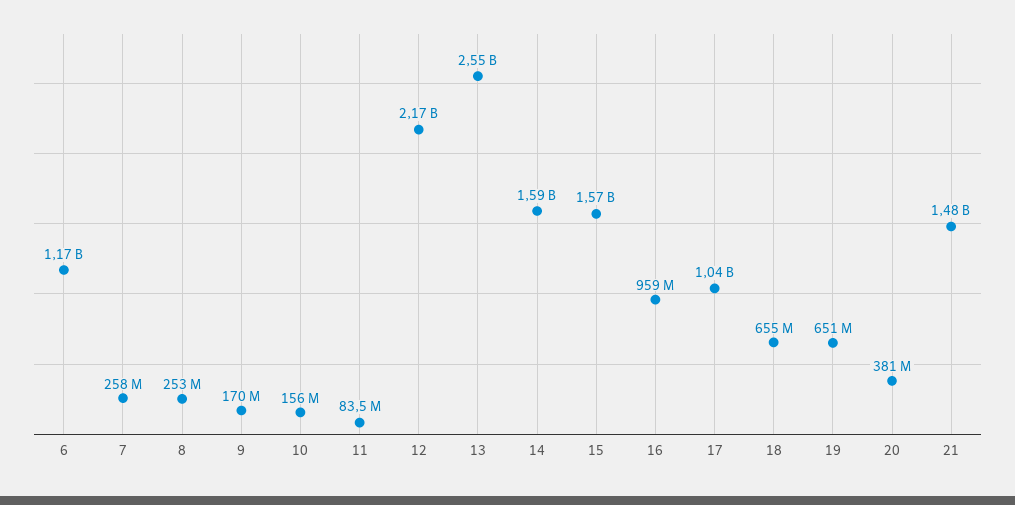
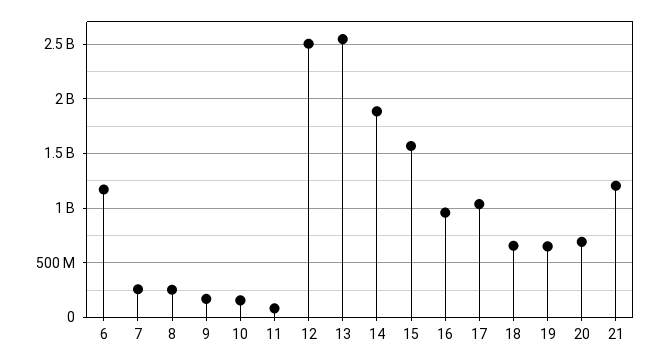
  {
    "6": 1170000000,
    "7": 258000000,
    "8": 253000000,
    "9": 170000000,
    "10": 156000000,
    "11": 83500000,
-   "12": 2170000000,
+   "12": 2500000000,
    "13": 2550000000,
-   "14": 1590000000,
+   "14": 1900000000,
    "15": 1570000000,
    "16": 959000000,
    "17": 1040000000,
    "18": 655000000,
    "19": 651000000,
-   "20": 381000000,
+   "20": 700000000,
-   "21": 1480000000
+   "21": 1200000000
  }

